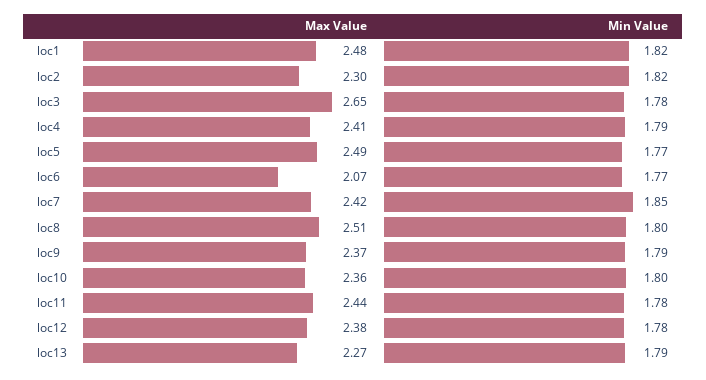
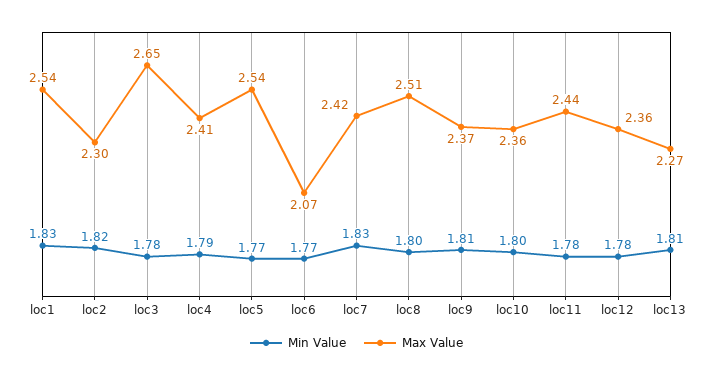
  {
    "Max Value": {
-     "loc1": 2.48,
+     "loc1": 2.54,
      "loc2": 2.3,
      "loc3": 2.65,
      "loc4": 2.41,
-     "loc5": 2.49,
+     "loc5": 2.54,
      "loc6": 2.07,
      "loc7": 2.42,
      "loc8": 2.51,
      "loc9": 2.37,
      "loc10": 2.36,
      "loc11": 2.44,
-     "loc12": 2.38,
+     "loc12": 2.36,
      "loc13": 2.27
    },
    "Min Value": {
-     "loc1": 1.82,
+     "loc1": 1.83,
      "loc2": 1.82,
      "loc3": 1.78,
      "loc4": 1.79,
      "loc5": 1.77,
      "loc6": 1.77,
-     "loc7": 1.85,
+     "loc7": 1.83,
      "loc8": 1.8,
-     "loc9": 1.79,
+     "loc9": 1.81,
      "loc10": 1.8,
      "loc11": 1.78,
      "loc12": 1.78,
-     "loc13": 1.79
+     "loc13": 1.81
    }
  }

